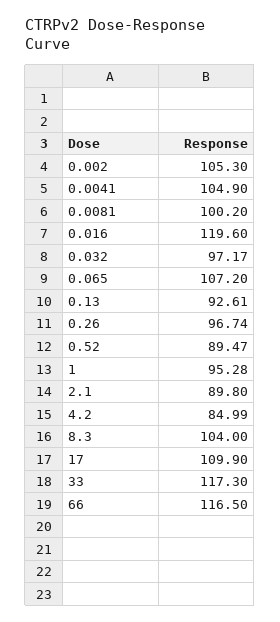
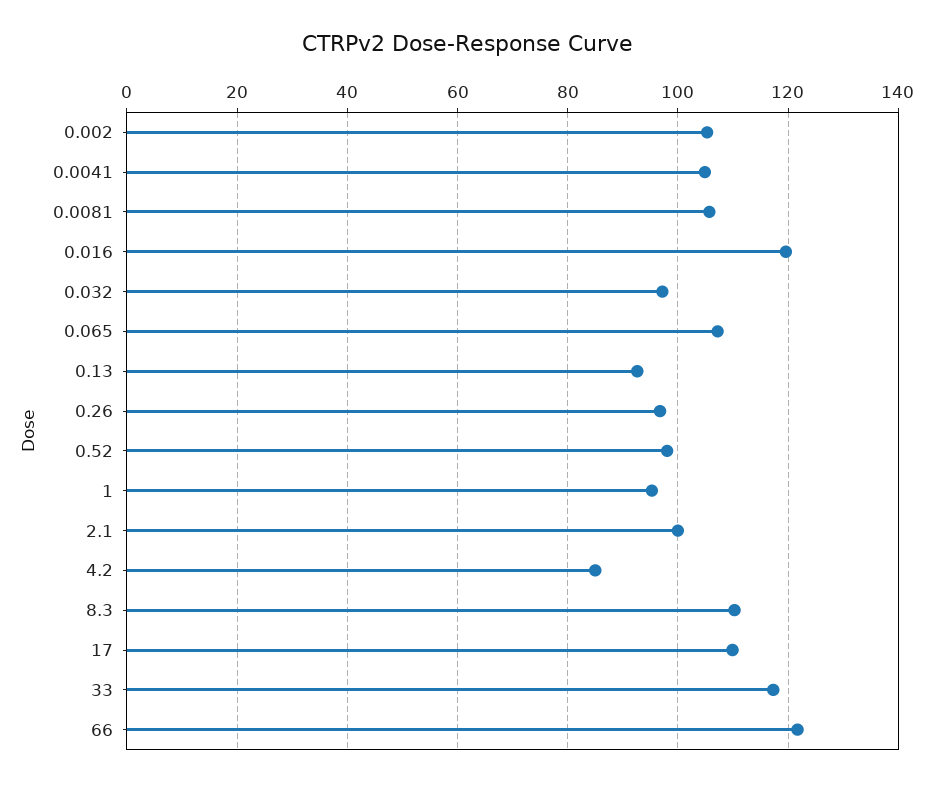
  {
    "0.002": 105.3,
    "0.0041": 104.9,
-   "0.0081": 100.2,
+   "0.0081": 106,
    "0.016": 119.6,
    "0.032": 97.17,
    "0.065": 107.2,
    "0.13": 92.61,
    "0.26": 96.74,
-   "0.52": 89.47,
+   "0.52": 98,
    "1": 95.28,
-   "2.1": 89.8,
+   "2.1": 100,
    "4.2": 84.99,
-   "8.3": 104,
+   "8.3": 110,
    "17": 109.9,
    "33": 117.3,
-   "66": 116.5
+   "66": 122
  }

